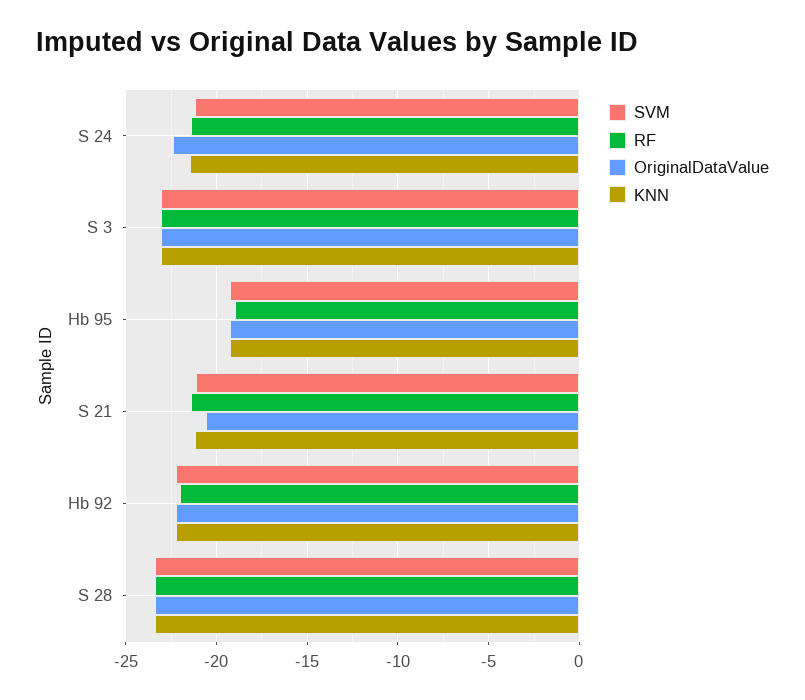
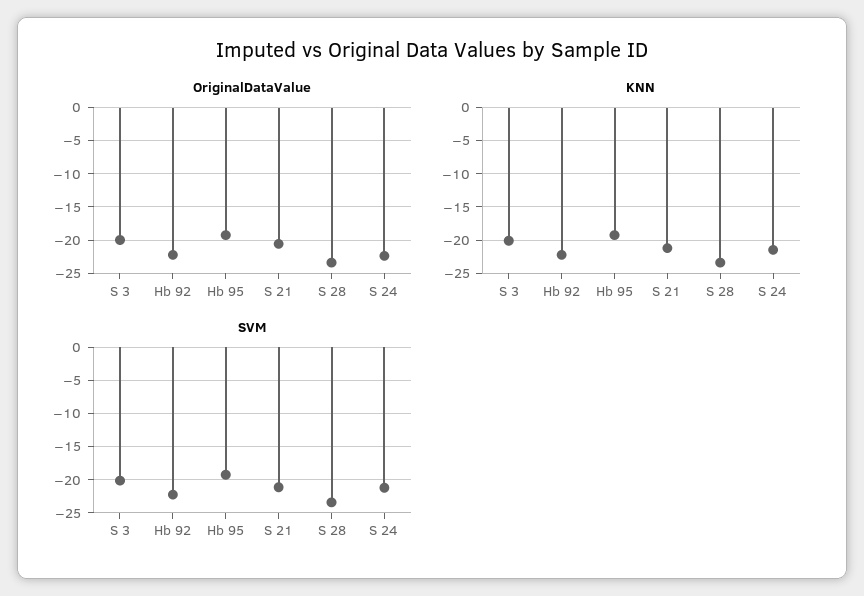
  {
    "SVM": {
      "S 24": -21,
-     "S 3": -23,
+     "S 3": -20,
      "Hb 95": -19,
      "S 21": -21,
      "Hb 92": -22,
      "S 28": -23.5
    },
-   "RF": {
-     "S 24": -21.5,
-     "S 3": -23,
-     "Hb 95": -19,
-     "S 21": -21.5,
-     "Hb 92": -22,
-     "S 28": -23.5
-   },
    "OriginalDataValue": {
      "S 24": -22.5,
-     "S 3": -23,
+     "S 3": -20,
      "Hb 95": -19,
      "S 21": -20.5,
      "Hb 92": -22,
      "S 28": -23.5
    },
    "KNN": {
      "S 24": -21.5,
-     "S 3": -23,
+     "S 3": -20,
      "Hb 95": -19,
      "S 21": -21,
      "Hb 92": -22,
      "S 28": -23.5
    }
  }

